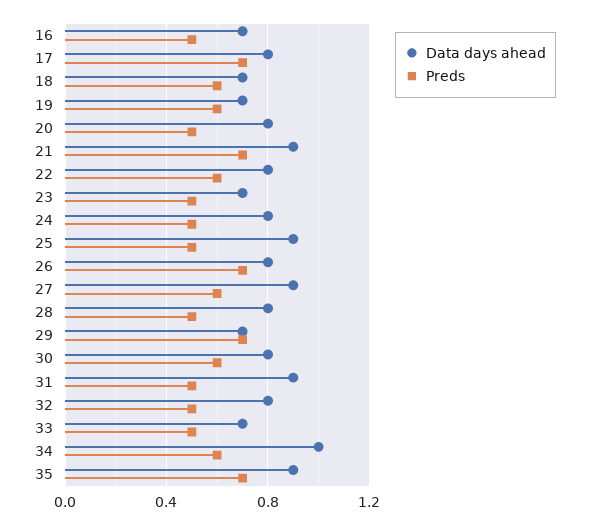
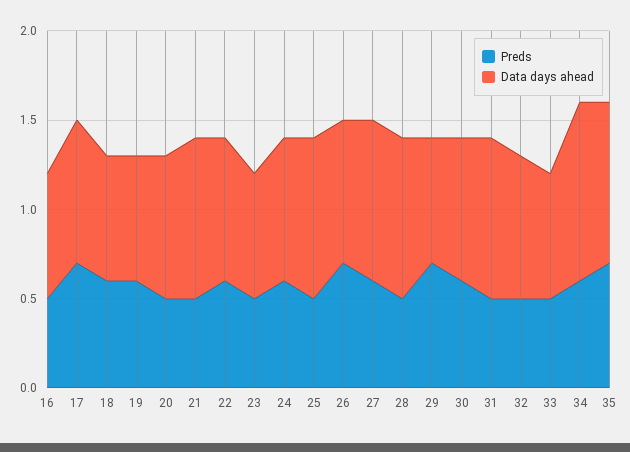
  {
    "Data days ahead": {
      "16": 0.7,
      "17": 0.8,
      "18": 0.7,
      "19": 0.7,
      "20": 0.8,
      "21": 0.9,
      "22": 0.8,
      "23": 0.7,
      "24": 0.8,
      "25": 0.9,
      "26": 0.8,
      "27": 0.9,
-     "28": 0.8,
+     "28": 0.9,
      "29": 0.7,
      "30": 0.8,
      "31": 0.9,
      "32": 0.8,
      "33": 0.7,
      "34": 1,
      "35": 0.9
    },
    "Preds": {
      "16": 0.5,
      "17": 0.7,
      "18": 0.6,
      "19": 0.6,
      "20": 0.5,
-     "21": 0.7,
+     "21": 0.5,
      "22": 0.6,
      "23": 0.5,
-     "24": 0.5,
+     "24": 0.6,
      "25": 0.5,
      "26": 0.7,
      "27": 0.6,
      "28": 0.5,
      "29": 0.7,
      "30": 0.6,
      "31": 0.5,
      "32": 0.5,
      "33": 0.5,
      "34": 0.6,
      "35": 0.7
    }
  }

